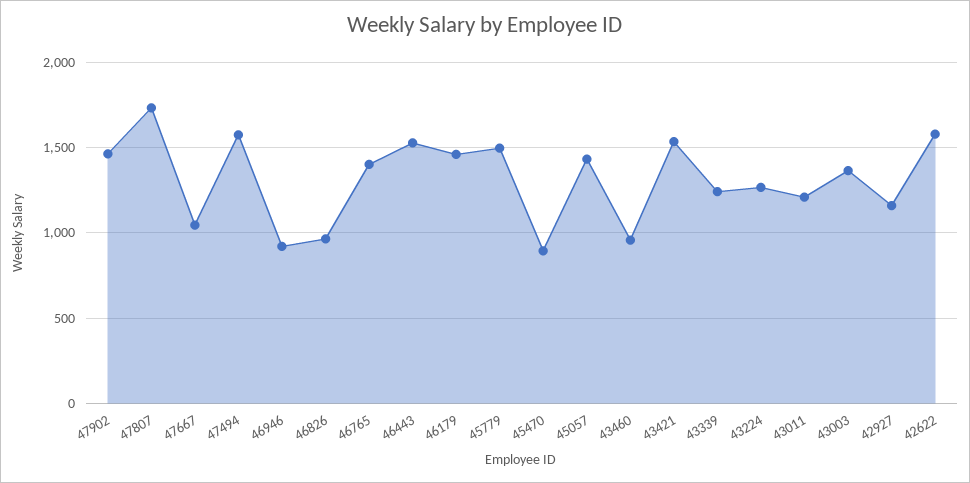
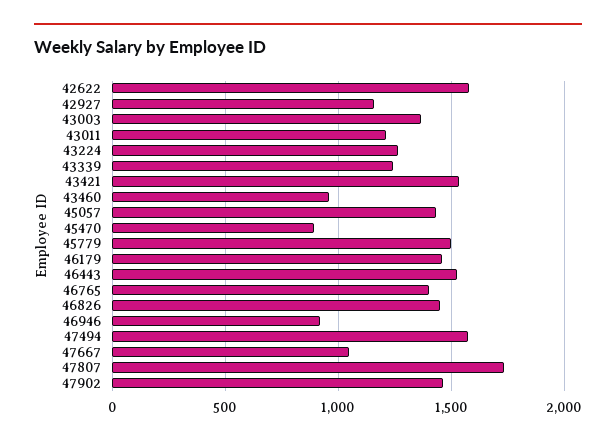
  {
    "47902": 1450,
    "47807": 1750,
    "47667": 1050,
    "47494": 1550,
    "46946": 900,
-   "46826": 950,
+   "46826": 1450,
    "46765": 1400,
    "46443": 1550,
    "46179": 1450,
    "45779": 1500,
    "45470": 900,
    "45057": 1450,
    "43460": 950,
    "43421": 1550,
    "43339": 1250,
    "43224": 1250,
    "43011": 1200,
    "43003": 1350,
    "42927": 1150,
    "42622": 1600
  }

